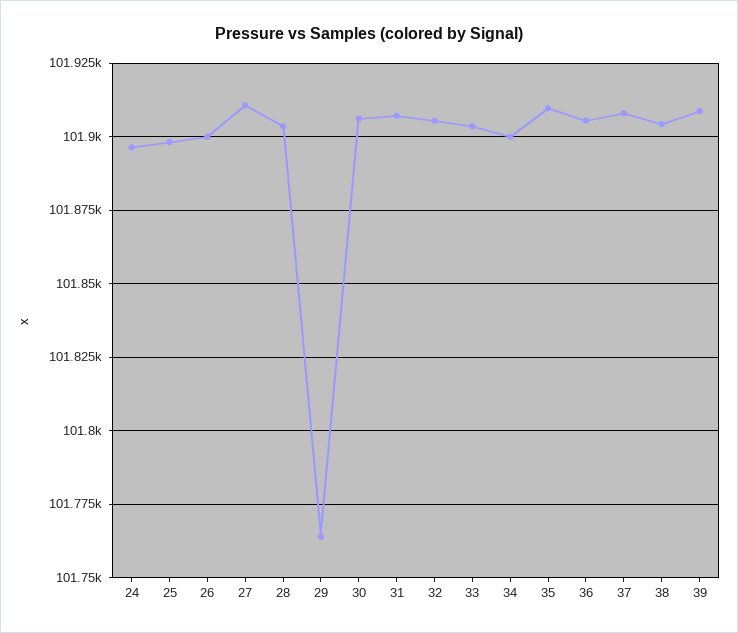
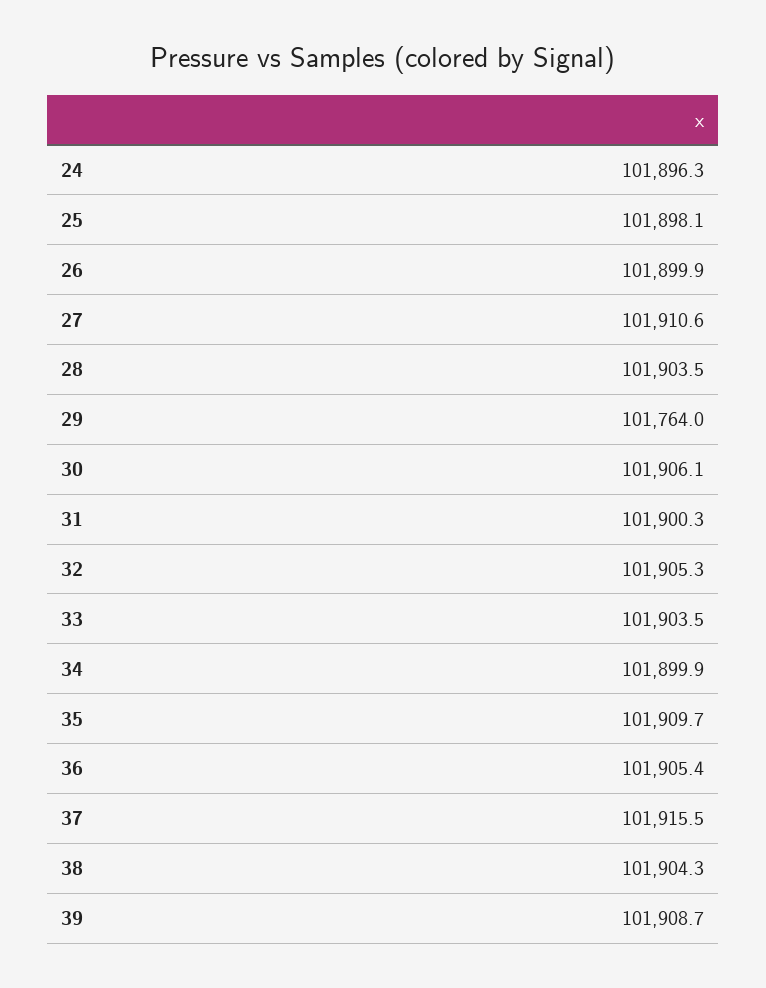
  {
    "24": 101896.3,
    "25": 101898.1,
    "26": 101899.9,
    "27": 101910.6,
    "28": 101903.5,
    "29": 101764,
    "30": 101906.1,
-   "31": 101907.5,
+   "31": 101900.3,
    "32": 101905.3,
    "33": 101903.5,
    "34": 101899.9,
    "35": 101909.7,
    "36": 101905.4,
-   "37": 101907.5,
+   "37": 101915.5,
    "38": 101904.3,
    "39": 101908.7
  }

